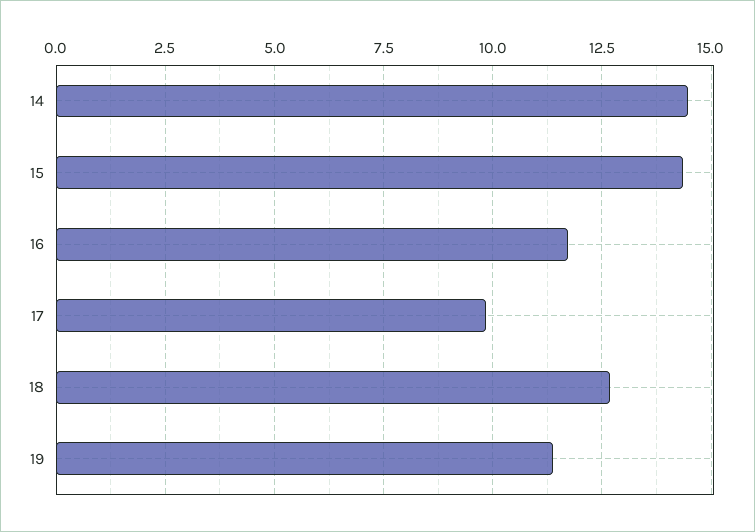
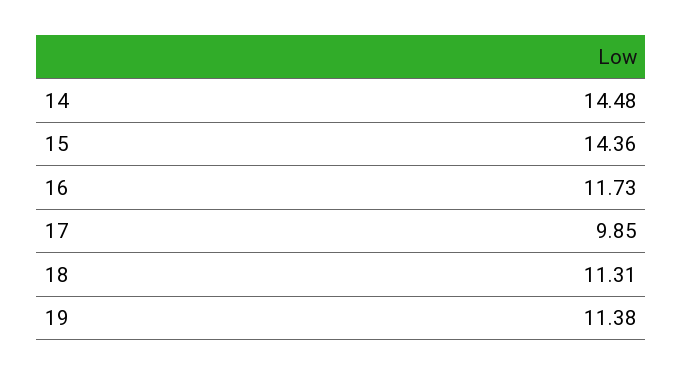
  {
    "14": 14.48,
    "15": 14.36,
    "16": 11.73,
    "17": 9.85,
-   "18": 12.75,
+   "18": 11.31,
    "19": 11.38
  }

